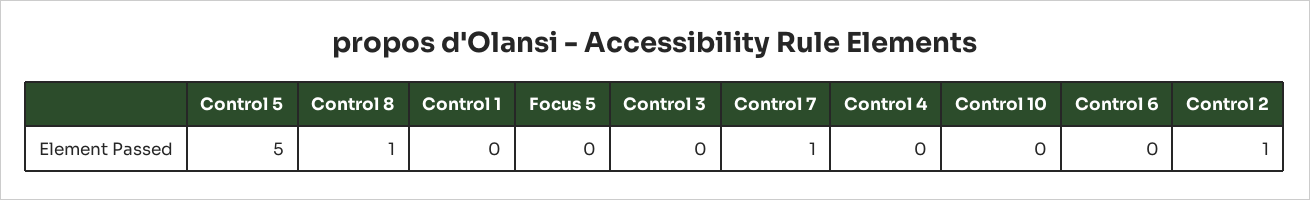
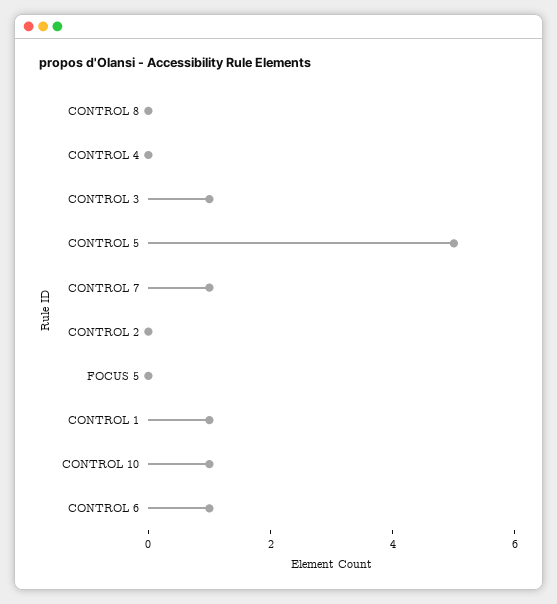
  {
    "Control 5": 5,
-   "Control 8": 1,
+   "Control 8": 0,
-   "Control 1": 0,
+   "Control 1": 1,
    "Focus 5": 0,
-   "Control 3": 0,
+   "Control 3": 1,
    "Control 7": 1,
    "Control 4": 0,
-   "Control 10": 0,
+   "Control 10": 1,
-   "Control 6": 0,
+   "Control 6": 1,
-   "Control 2": 1
+   "Control 2": 0
  }

